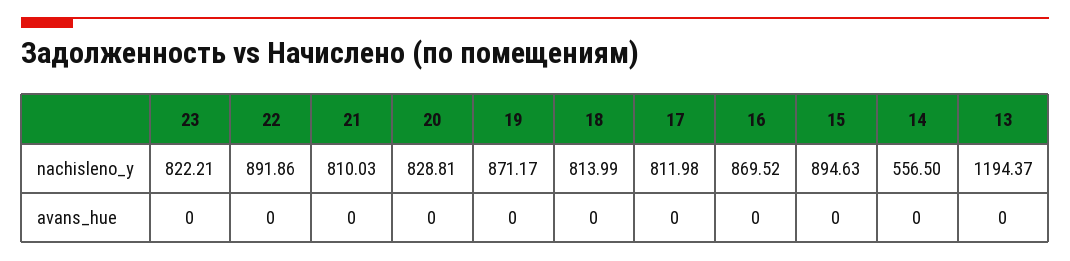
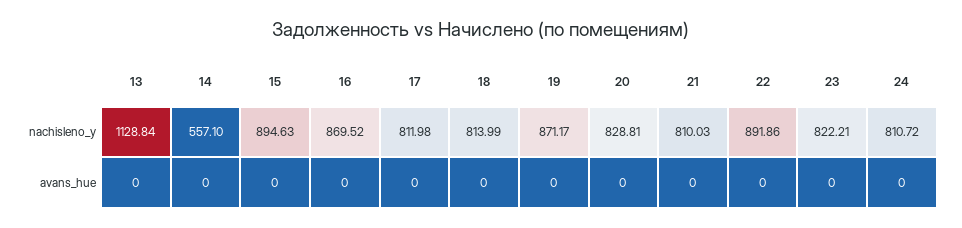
  {
    "23": {
      "nachisleno_y": 822.21,
      "avans_hue": 0
    },
    "22": {
      "nachisleno_y": 891.86,
      "avans_hue": 0
    },
    "21": {
      "nachisleno_y": 810.03,
      "avans_hue": 0
    },
    "20": {
      "nachisleno_y": 828.81,
      "avans_hue": 0
    },
    "19": {
      "nachisleno_y": 871.17,
      "avans_hue": 0
    },
    "18": {
      "nachisleno_y": 813.99,
      "avans_hue": 0
    },
    "17": {
      "nachisleno_y": 811.98,
      "avans_hue": 0
    },
    "16": {
      "nachisleno_y": 869.52,
      "avans_hue": 0
    },
    "15": {
      "nachisleno_y": 894.63,
      "avans_hue": 0
    },
    "14": {
-     "nachisleno_y": 556.5,
+     "nachisleno_y": 557.1,
      "avans_hue": 0
    },
    "13": {
-     "nachisleno_y": 1194.37,
+     "nachisleno_y": 1128.84,
      "avans_hue": 0
-   }
+   },
+   "24": {
+     "nachisleno_y": 810.72,
+     "avans_hue": 0
+   }
  }

